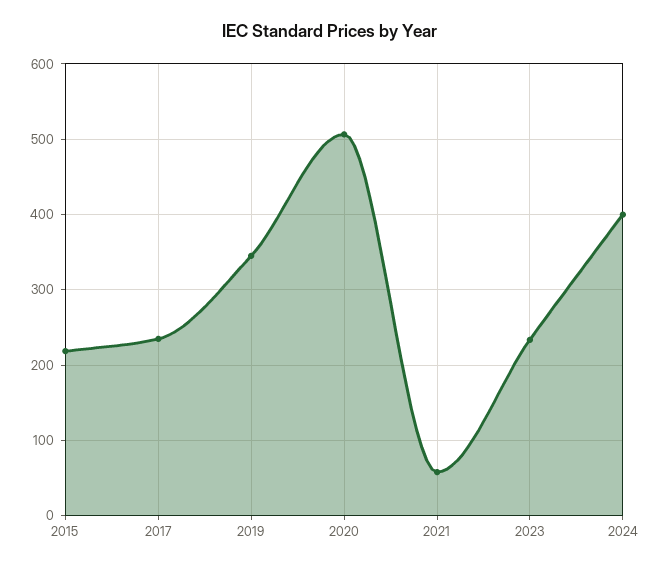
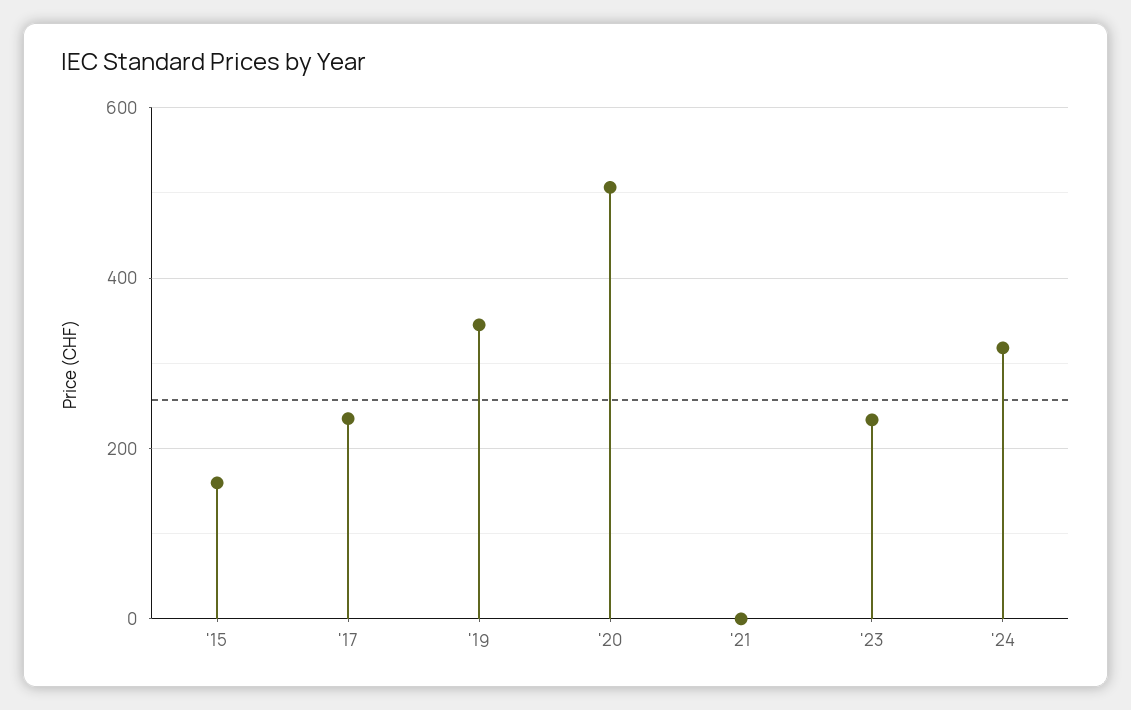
  {
-   "2015": 220,
+   "2015": 160,
    "2017": 240,
    "2019": 350,
    "2020": 510,
-   "2021": 60,
+   "2021": 0,
    "2023": 230,
-   "2024": 400
+   "2024": 320
  }

